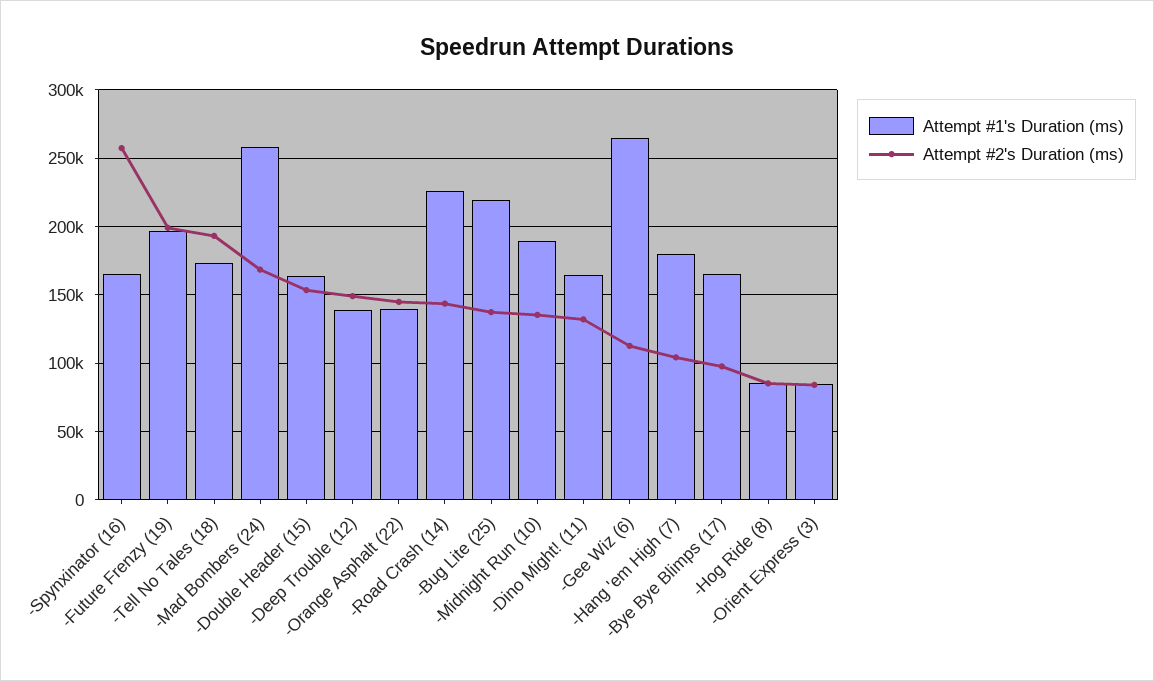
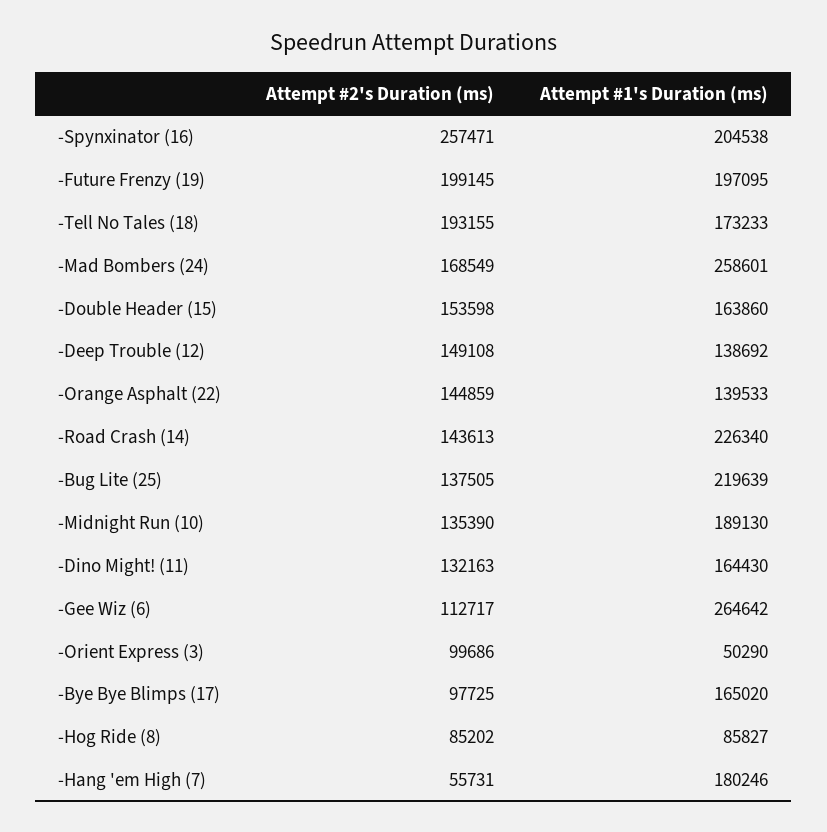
  {
    "Attempt #1's Duration (ms)": {
-     "-Spynxinator (16)": 165000,
+     "-Spynxinator (16)": 204538,
      "-Future Frenzy (19)": 197095,
      "-Tell No Tales (18)": 173233,
      "-Mad Bombers (24)": 258601,
      "-Double Header (15)": 163860,
      "-Deep Trouble (12)": 138692,
      "-Orange Asphalt (22)": 139533,
      "-Road Crash (14)": 226340,
      "-Bug Lite (25)": 219639,
      "-Midnight Run (10)": 189130,
      "-Dino Might! (11)": 164430,
      "-Gee Wiz (6)": 264642,
      "-Hang 'em High (7)": 180246,
      "-Bye Bye Blimps (17)": 165020,
      "-Hog Ride (8)": 85827,
-     "-Orient Express (3)": 85000
+     "-Orient Express (3)": 50290
    },
    "Attempt #2's Duration (ms)": {
      "-Spynxinator (16)": 257471,
      "-Future Frenzy (19)": 199145,
      "-Tell No Tales (18)": 193155,
      "-Mad Bombers (24)": 168549,
      "-Double Header (15)": 153598,
      "-Deep Trouble (12)": 149108,
      "-Orange Asphalt (22)": 144859,
      "-Road Crash (14)": 143613,
      "-Bug Lite (25)": 137505,
      "-Midnight Run (10)": 135390,
      "-Dino Might! (11)": 132163,
      "-Gee Wiz (6)": 112717,
-     "-Hang 'em High (7)": 105000,
+     "-Hang 'em High (7)": 55731,
      "-Bye Bye Blimps (17)": 97725,
      "-Hog Ride (8)": 85202,
-     "-Orient Express (3)": 85000
+     "-Orient Express (3)": 99686
    }
  }

